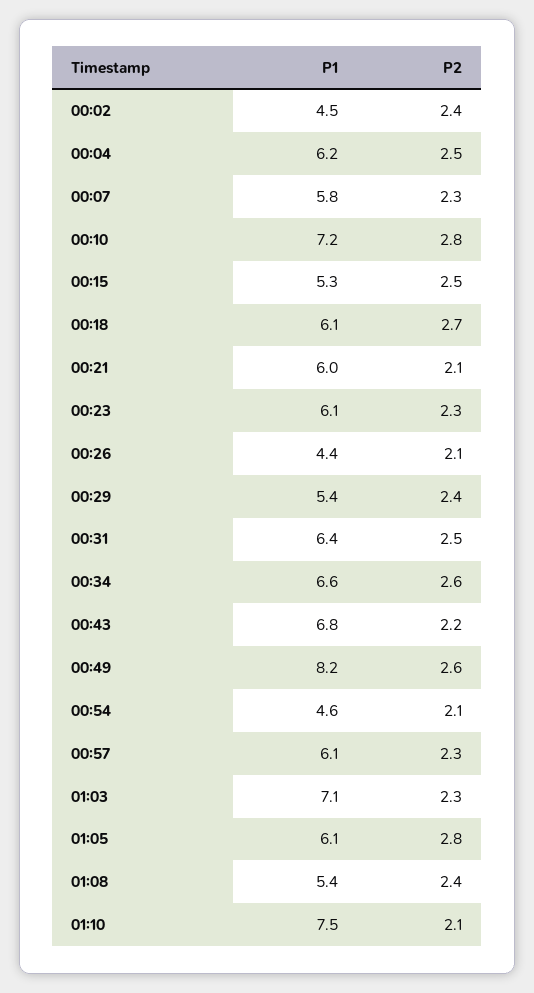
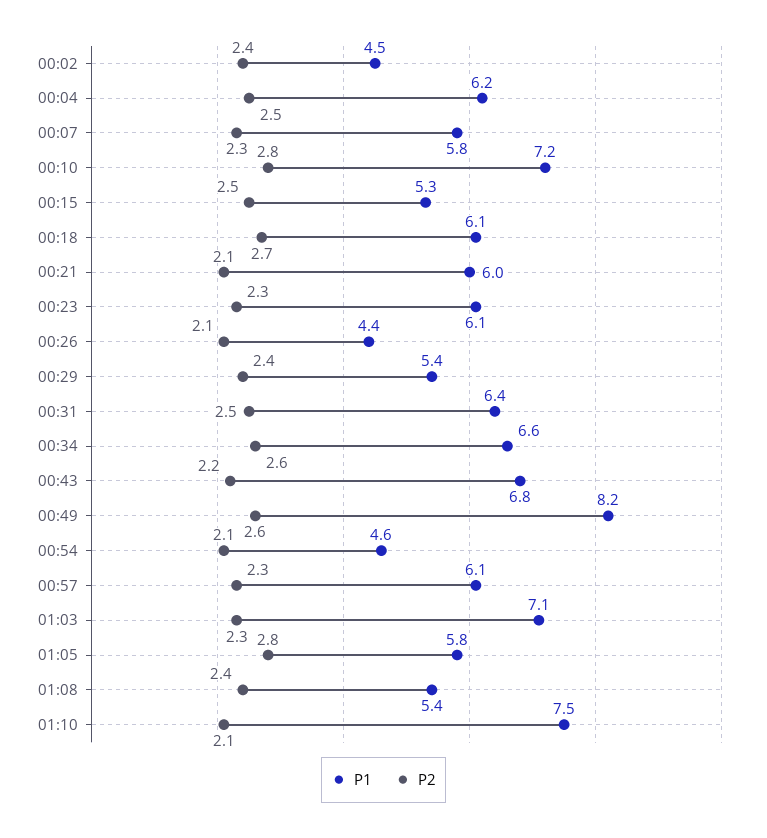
  {
    "P1": {
      "00:02": 4.5,
      "00:04": 6.2,
      "00:07": 5.8,
      "00:10": 7.2,
      "00:15": 5.3,
      "00:18": 6.1,
      "00:21": 6,
      "00:23": 6.1,
      "00:26": 4.4,
      "00:29": 5.4,
      "00:31": 6.4,
      "00:34": 6.6,
      "00:43": 6.8,
      "00:49": 8.2,
      "00:54": 4.6,
      "00:57": 6.1,
      "01:03": 7.1,
-     "01:05": 6.1,
+     "01:05": 5.8,
      "01:08": 5.4,
      "01:10": 7.5
    },
    "P2": {
      "00:02": 2.4,
      "00:04": 2.5,
      "00:07": 2.3,
      "00:10": 2.8,
      "00:15": 2.5,
      "00:18": 2.7,
      "00:21": 2.1,
      "00:23": 2.3,
      "00:26": 2.1,
      "00:29": 2.4,
      "00:31": 2.5,
      "00:34": 2.6,
      "00:43": 2.2,
      "00:49": 2.6,
      "00:54": 2.1,
      "00:57": 2.3,
      "01:03": 2.3,
      "01:05": 2.8,
      "01:08": 2.4,
      "01:10": 2.1
    }
  }

